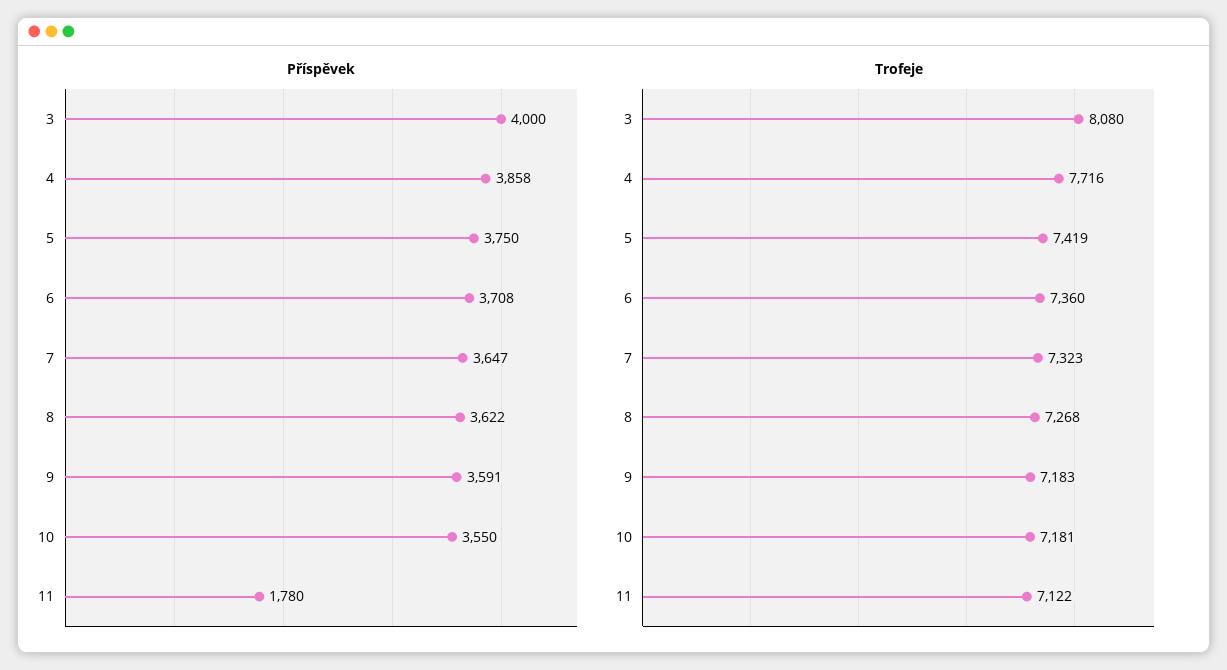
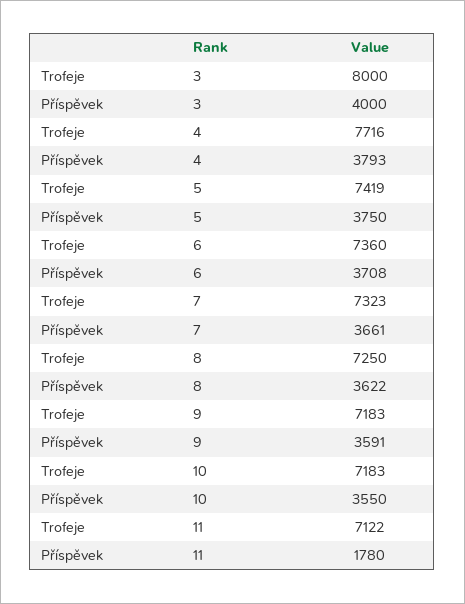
  {
    "Příspěvek": {
      "3": 4000,
-     "4": 3858,
+     "4": 3793,
      "5": 3750,
      "6": 3708,
-     "7": 3647,
+     "7": 3661,
      "8": 3622,
      "9": 3591,
      "10": 3550,
      "11": 1780
    },
    "Trofeje": {
-     "3": 8080,
+     "3": 8000,
      "4": 7716,
      "5": 7419,
      "6": 7360,
      "7": 7323,
-     "8": 7268,
+     "8": 7250,
      "9": 7183,
-     "10": 7181,
+     "10": 7183,
      "11": 7122
    }
  }

